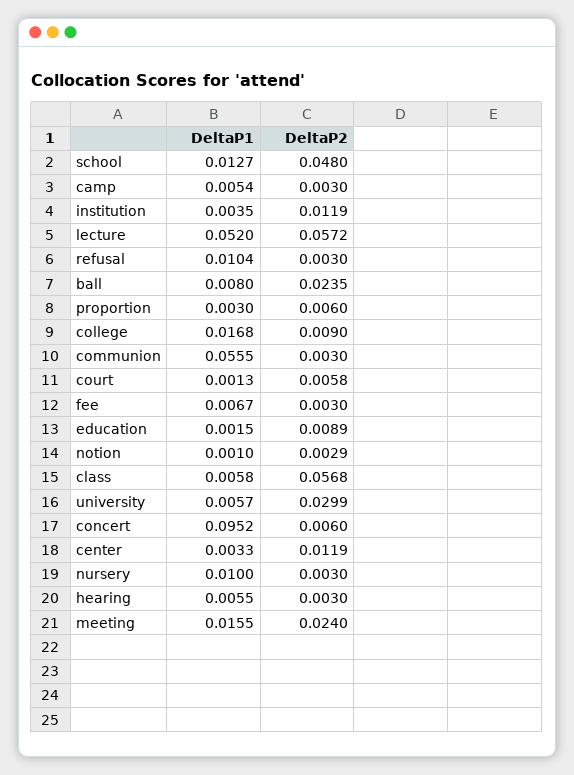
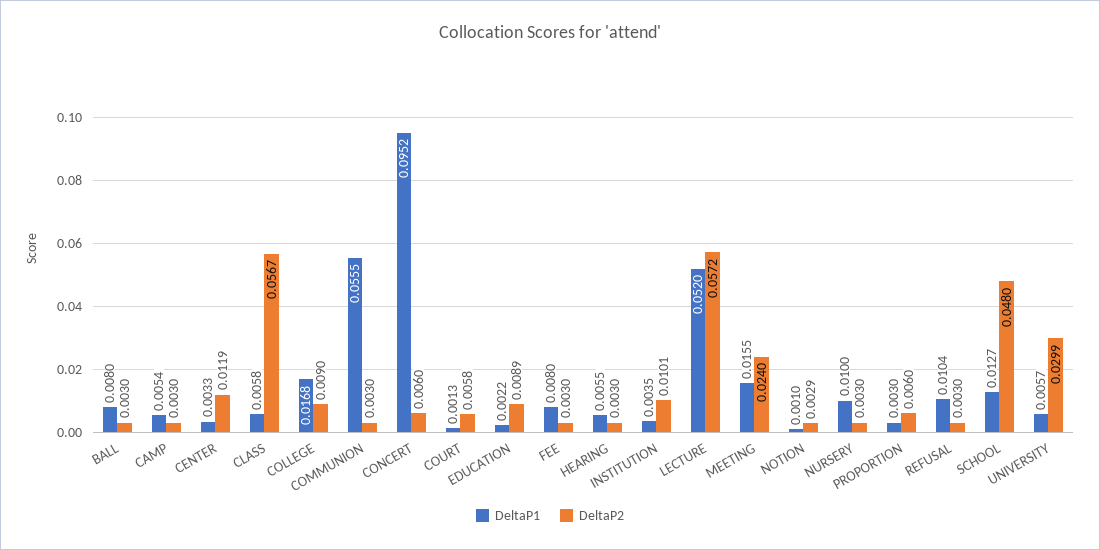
  {
    "DeltaP1": {
      "school": 0.0127,
      "camp": 0.0054,
      "institution": 0.0035,
      "lecture": 0.052,
      "refusal": 0.0104,
      "ball": 0.008,
      "proportion": 0.003,
      "college": 0.0168,
      "communion": 0.0555,
      "court": 0.0013,
-     "fee": 0.0067,
+     "fee": 0.008,
-     "education": 0.0015,
+     "education": 0.0022,
      "notion": 0.001,
      "class": 0.0058,
      "university": 0.0057,
      "concert": 0.0952,
      "center": 0.0033,
      "nursery": 0.01,
      "hearing": 0.0055,
      "meeting": 0.0155
    },
    "DeltaP2": {
      "school": 0.048,
      "camp": 0.003,
-     "institution": 0.0119,
+     "institution": 0.0101,
      "lecture": 0.0572,
      "refusal": 0.003,
-     "ball": 0.0235,
+     "ball": 0.003,
      "proportion": 0.006,
      "college": 0.009,
      "communion": 0.003,
      "court": 0.0058,
      "fee": 0.003,
      "education": 0.0089,
      "notion": 0.0029,
-     "class": 0.0568,
+     "class": 0.0567,
      "university": 0.0299,
      "concert": 0.006,
      "center": 0.0119,
      "nursery": 0.003,
      "hearing": 0.003,
      "meeting": 0.024
    }
  }

